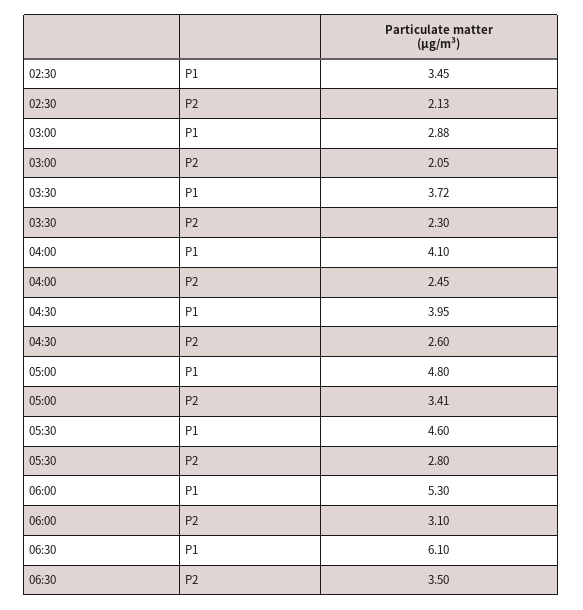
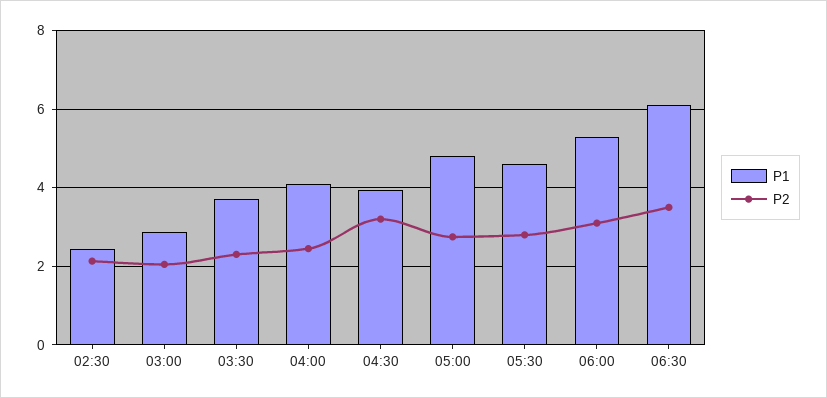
  {
    "P1": {
-     "02:30": 3.45,
+     "02:30": 2.4,
      "03:00": 2.88,
      "03:30": 3.72,
      "04:00": 4.1,
      "04:30": 3.95,
      "05:00": 4.8,
      "05:30": 4.6,
      "06:00": 5.3,
      "06:30": 6.1
    },
    "P2": {
      "02:30": 2.13,
      "03:00": 2.05,
      "03:30": 2.3,
      "04:00": 2.45,
-     "04:30": 2.6,
+     "04:30": 3.2,
-     "05:00": 3.41,
+     "05:00": 2.8,
      "05:30": 2.8,
      "06:00": 3.1,
      "06:30": 3.5
    }
  }

